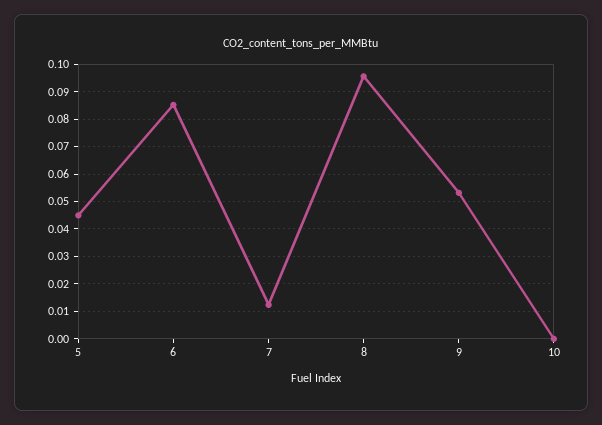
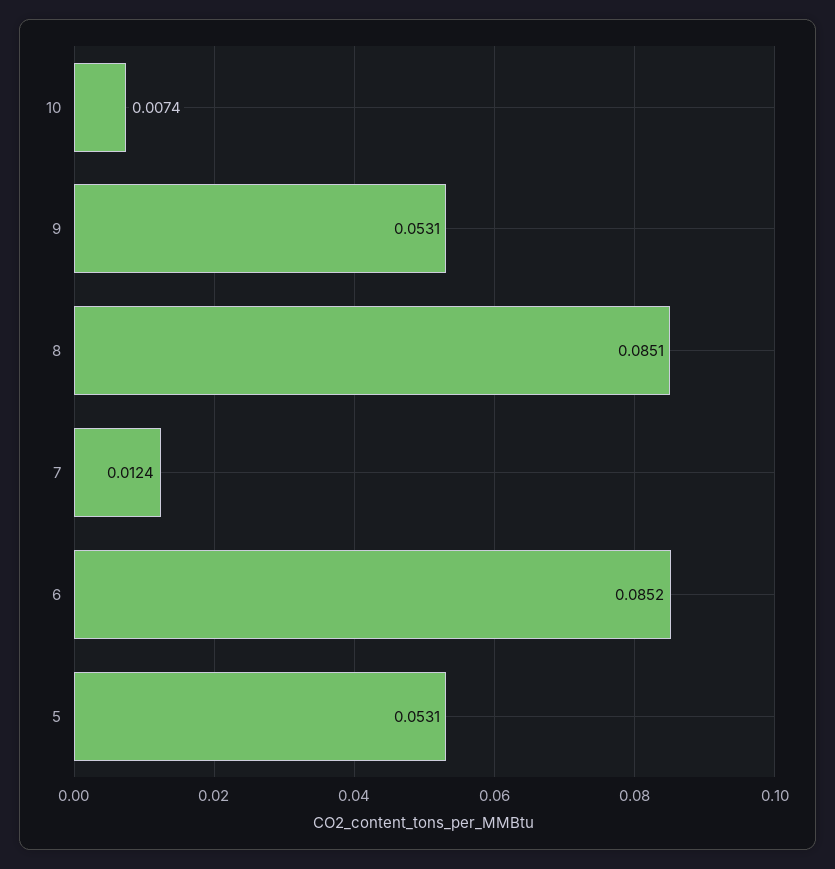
  {
-   "5": 0.045,
+   "5": 0.0531,
    "6": 0.0852,
    "7": 0.0124,
-   "8": 0.095,
+   "8": 0.0851,
    "9": 0.0531,
-   "10": 0
+   "10": 0.0074
  }

